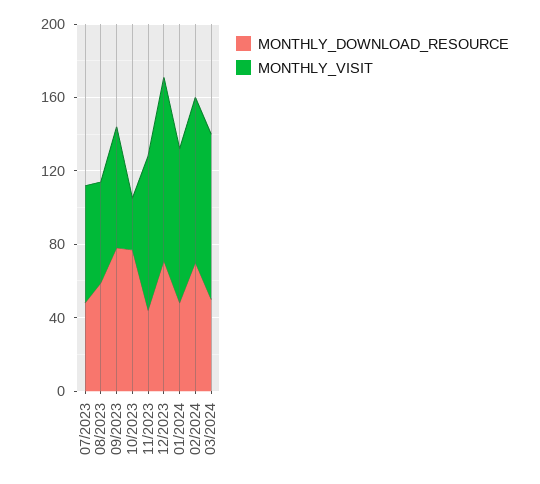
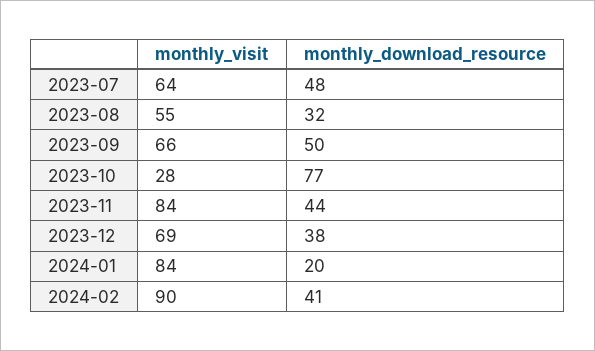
  {
    "MONTHLY_DOWNLOAD_RESOURCE": {
      "07/2023": 48,
-     "08/2023": 60,
+     "08/2023": 32,
-     "09/2023": 80,
+     "09/2023": 50,
      "10/2023": 77,
      "11/2023": 44,
-     "12/2023": 70,
+     "12/2023": 38,
-     "01/2024": 50,
+     "01/2024": 20,
-     "02/2024": 70,
+     "02/2024": 41
-     "03/2024": 50
    },
    "MONTHLY_VISIT": {
      "07/2023": 64,
      "08/2023": 55,
      "09/2023": 66,
      "10/2023": 28,
      "11/2023": 84,
-     "12/2023": 100,
+     "12/2023": 69,
      "01/2024": 84,
-     "02/2024": 90,
+     "02/2024": 90
-     "03/2024": 90
    }
  }

